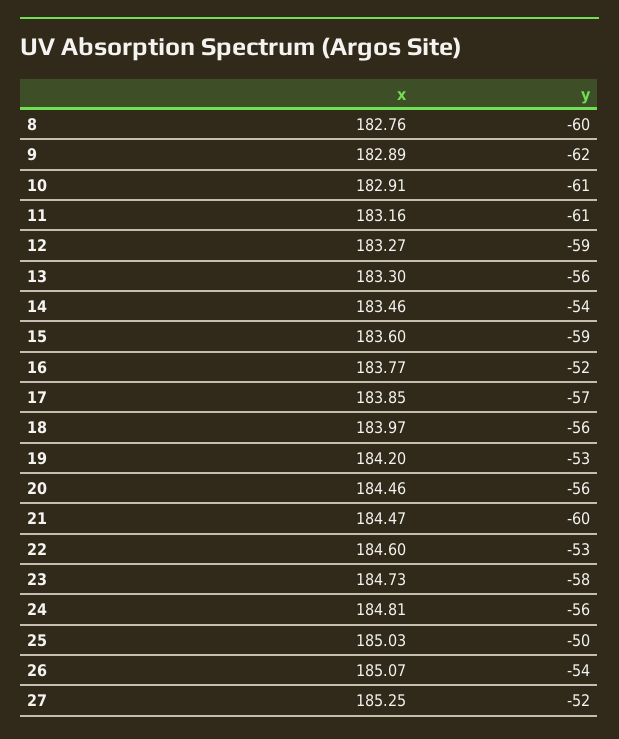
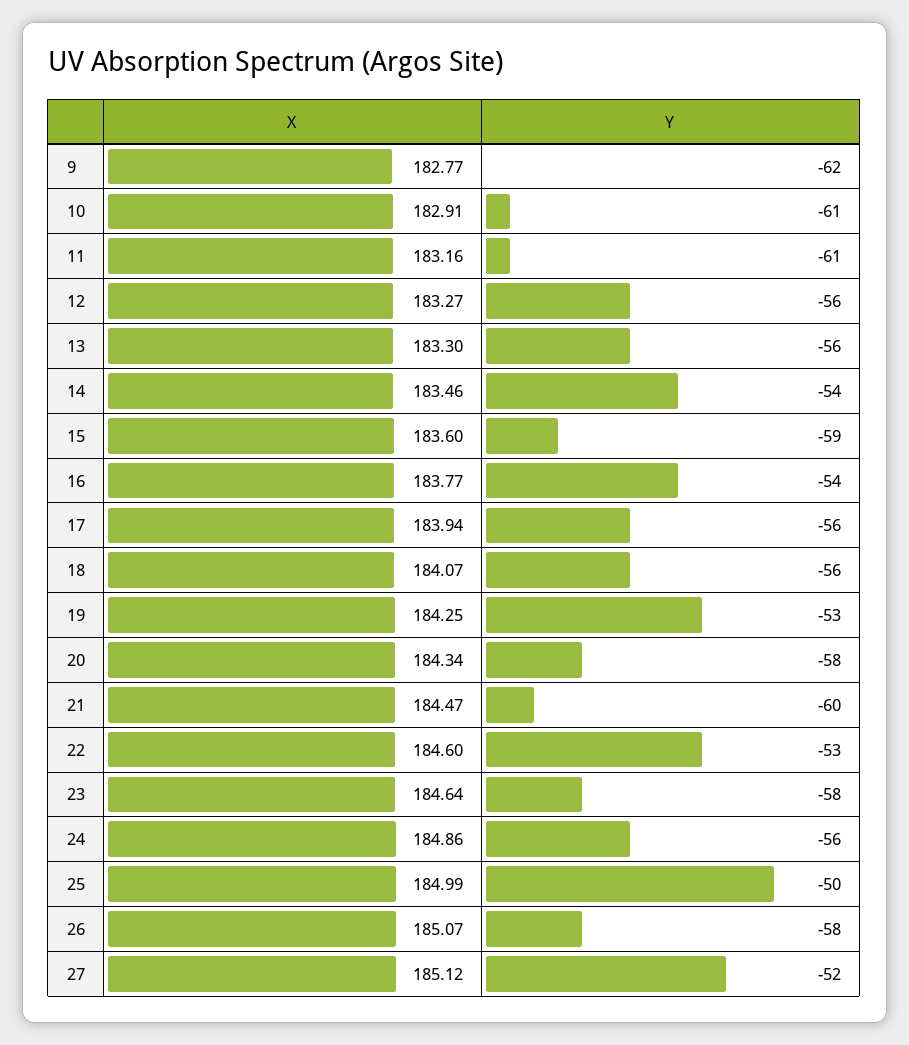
  {
    "x": {
-     "8": 182.76,
-     "9": 182.89,
+     "9": 182.77,
      "10": 182.91,
      "11": 183.16,
      "12": 183.27,
      "13": 183.3,
      "14": 183.46,
      "15": 183.6,
      "16": 183.77,
-     "17": 183.85,
+     "17": 183.94,
-     "18": 183.97,
+     "18": 184.07,
-     "19": 184.2,
+     "19": 184.25,
-     "20": 184.46,
+     "20": 184.34,
      "21": 184.47,
      "22": 184.6,
-     "23": 184.73,
+     "23": 184.64,
-     "24": 184.81,
+     "24": 184.86,
-     "25": 185.03,
+     "25": 184.99,
      "26": 185.07,
-     "27": 185.25
+     "27": 185.12
    },
    "y": {
-     "8": -60,
      "9": -62,
      "10": -61,
      "11": -61,
-     "12": -59,
+     "12": -56,
      "13": -56,
      "14": -54,
      "15": -59,
-     "16": -52,
+     "16": -54,
-     "17": -57,
+     "17": -56,
      "18": -56,
      "19": -53,
-     "20": -56,
+     "20": -58,
      "21": -60,
      "22": -53,
      "23": -58,
      "24": -56,
      "25": -50,
-     "26": -54,
+     "26": -58,
      "27": -52
    }
  }

